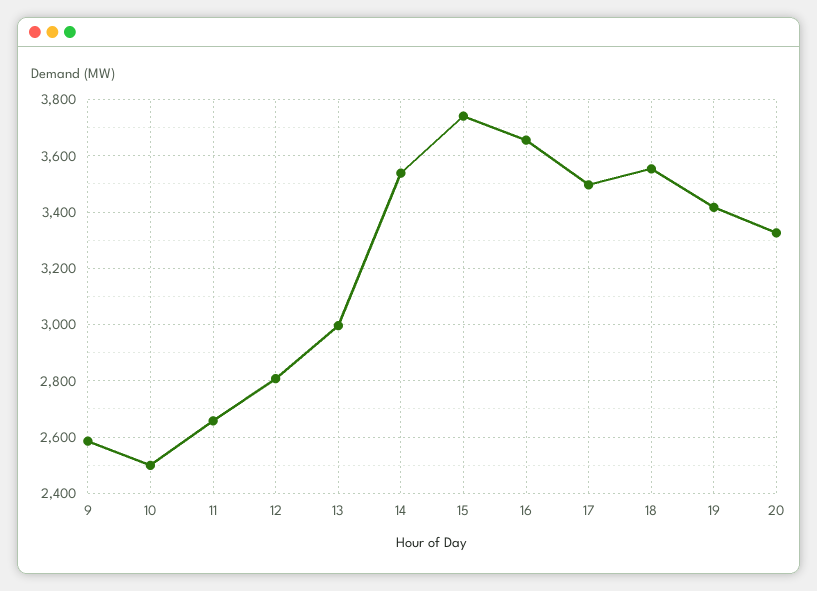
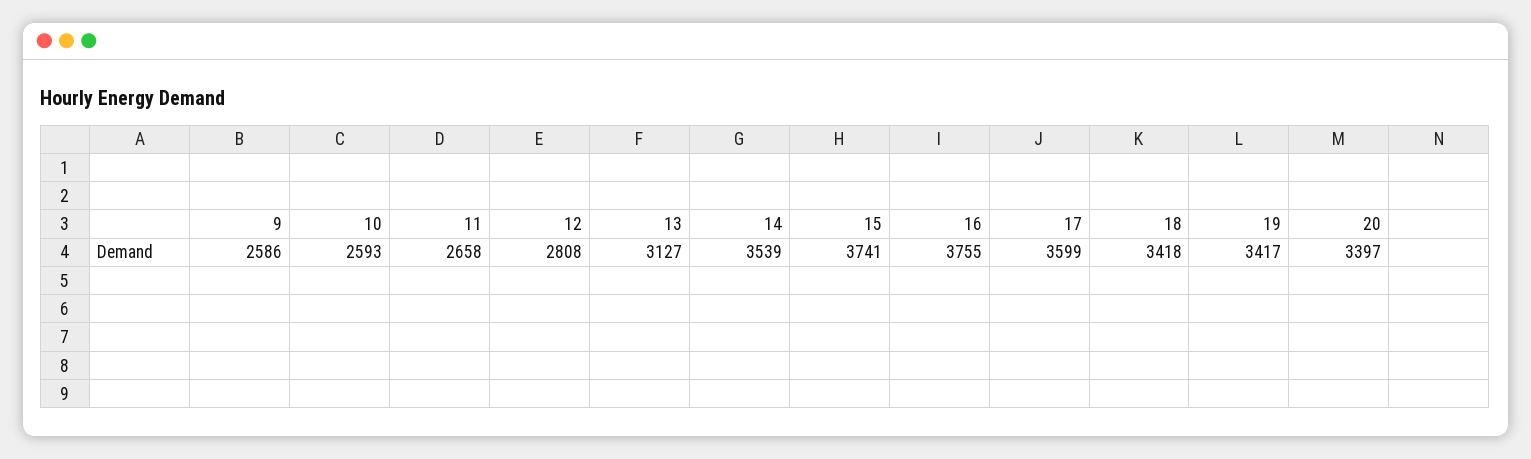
  {
    "9": 2586,
-   "10": 2500,
+   "10": 2593,
    "11": 2658,
    "12": 2808,
-   "13": 3000,
+   "13": 3127,
    "14": 3539,
    "15": 3741,
-   "16": 3650,
+   "16": 3755,
-   "17": 3500,
+   "17": 3599,
-   "18": 3550,
+   "18": 3418,
    "19": 3417,
-   "20": 3325
+   "20": 3397
  }

